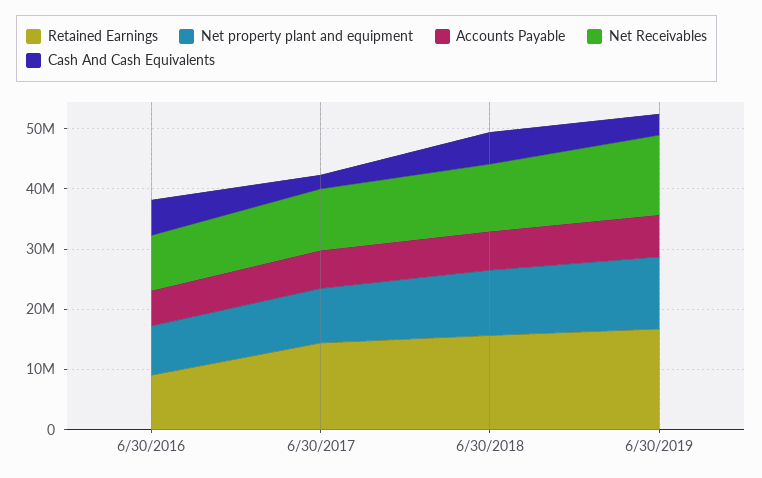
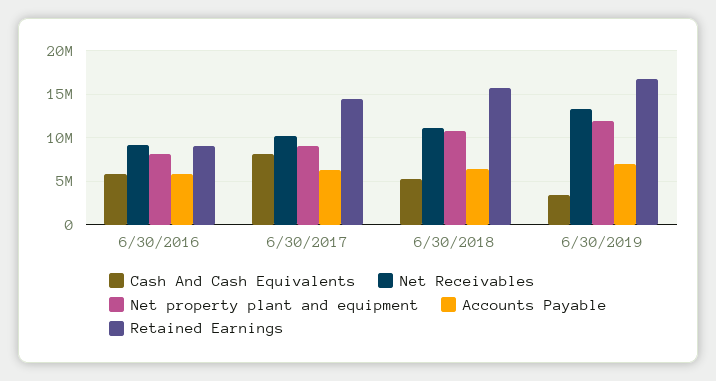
  {
    "Retained Earnings": {
      "6/30/2016": 9000000,
      "6/30/2017": 14000000,
      "6/30/2018": 16000000,
      "6/30/2019": 17000000
    },
    "Net property plant and equipment": {
      "6/30/2016": 8000000,
      "6/30/2017": 9000000,
      "6/30/2018": 11000000,
      "6/30/2019": 12000000
    },
    "Accounts Payable": {
      "6/30/2016": 6000000,
      "6/30/2017": 6000000,
      "6/30/2018": 6000000,
      "6/30/2019": 7000000
    },
    "Net Receivables": {
      "6/30/2016": 9000000,
      "6/30/2017": 10000000,
      "6/30/2018": 11000000,
      "6/30/2019": 13000000
    },
    "Cash And Cash Equivalents": {
      "6/30/2016": 6000000,
-     "6/30/2017": 2000000,
+     "6/30/2017": 8000000,
      "6/30/2018": 5000000,
      "6/30/2019": 3000000
    }
  }

